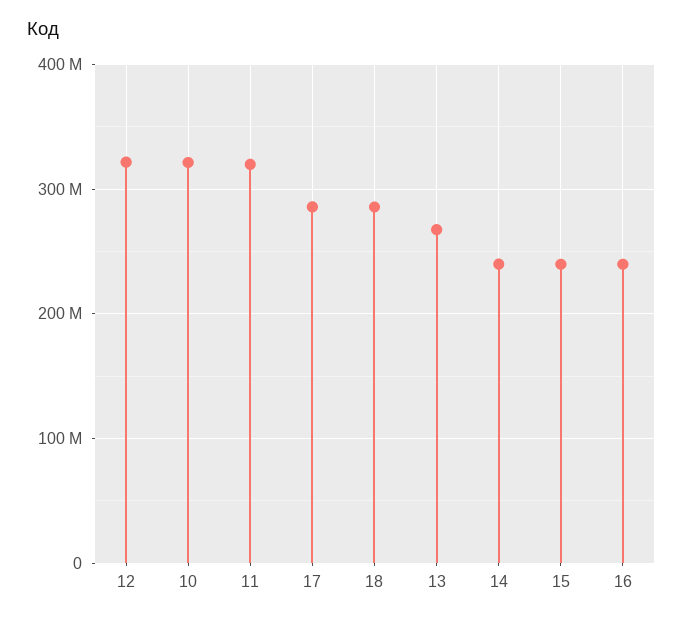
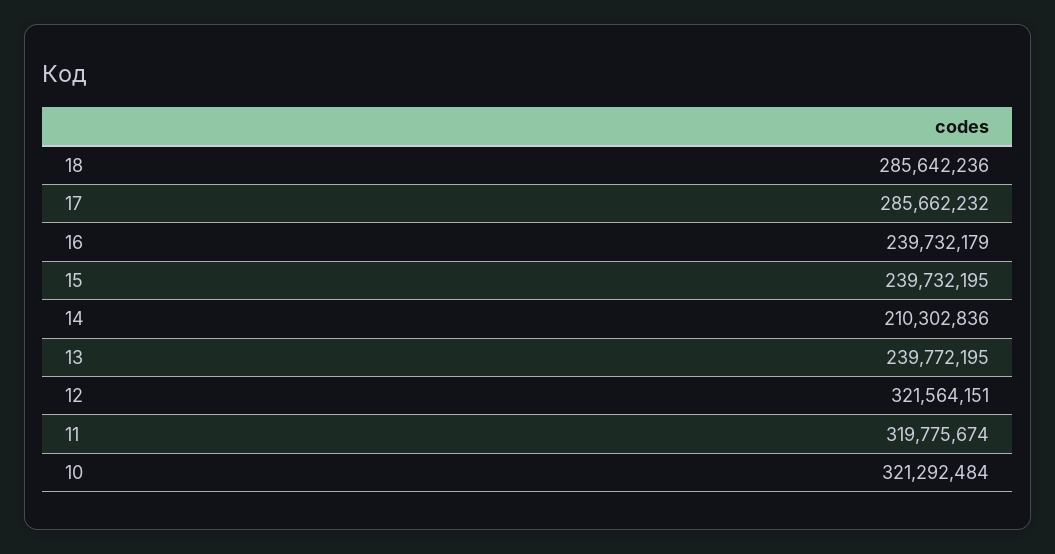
  {
    "12": 321564151,
    "10": 321292484,
    "11": 319775674,
    "17": 285662232,
    "18": 285642236,
-   "13": 270000000,
+   "13": 239772195,
-   "14": 240000000,
+   "14": 210302836,
    "15": 239732195,
    "16": 239732179
  }

